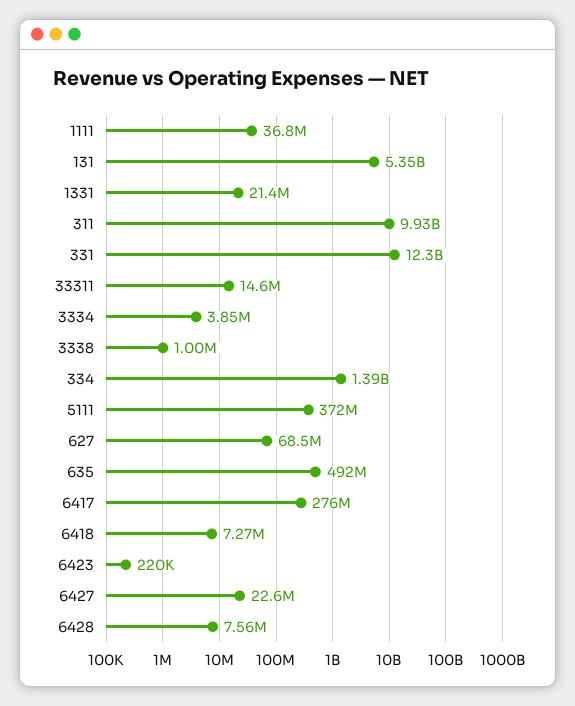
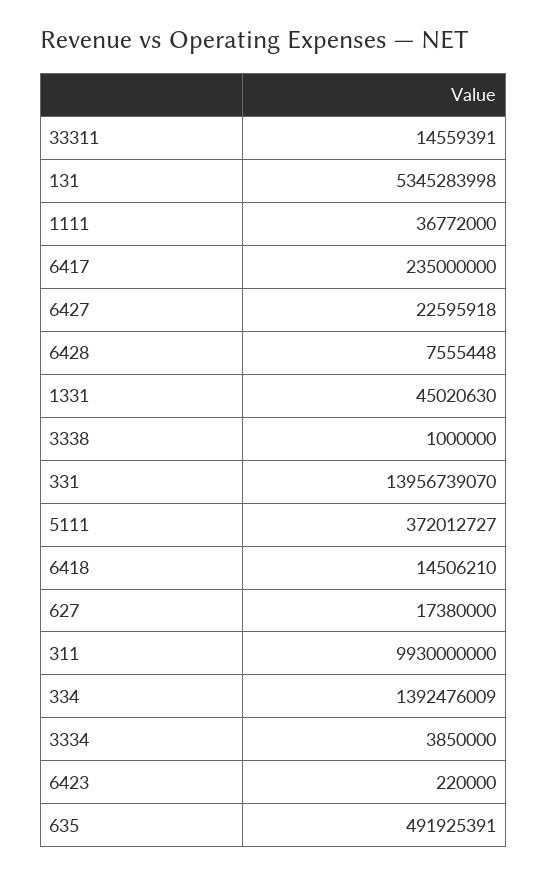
  {
    "1111": 36772000,
    "131": 5345283998,
-   "1331": 21400000,
+   "1331": 45020630,
    "311": 9930000000,
-   "331": 12300000000,
+   "331": 13956739070,
    "33311": 14559391,
    "3334": 3850000,
    "3338": 1000000,
    "334": 1392476009,
    "5111": 372012727,
-   "627": 68500000,
+   "627": 17380000,
    "635": 491925391,
-   "6417": 276000000,
+   "6417": 235000000,
-   "6418": 7270000,
+   "6418": 14506210,
    "6423": 220000,
    "6427": 22595918,
    "6428": 7555448
  }

